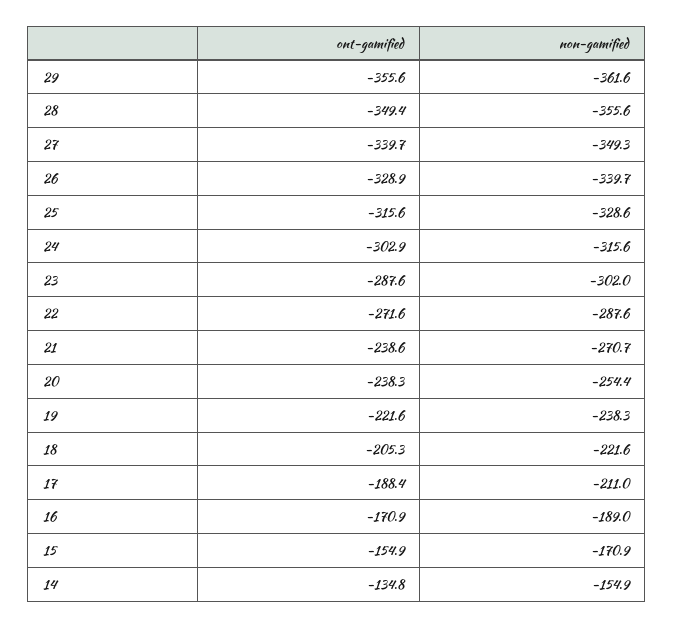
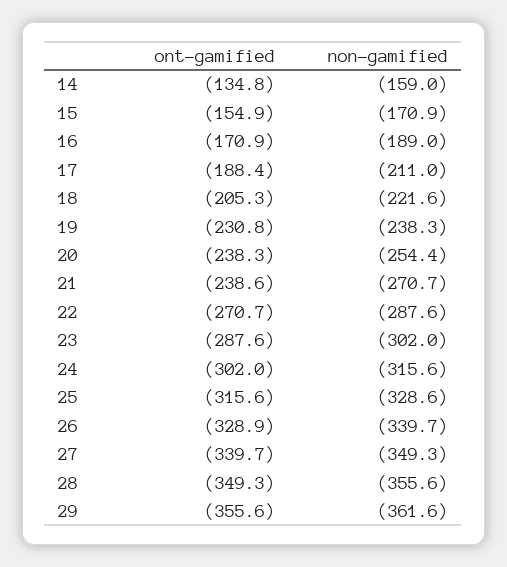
  {
    "ont-gamified": {
      "29": -355.6,
-     "28": -349.4,
+     "28": -349.3,
      "27": -339.7,
      "26": -328.9,
      "25": -315.6,
-     "24": -302.9,
+     "24": -302,
      "23": -287.6,
-     "22": -271.6,
+     "22": -270.7,
      "21": -238.6,
      "20": -238.3,
-     "19": -221.6,
+     "19": -230.8,
      "18": -205.3,
      "17": -188.4,
      "16": -170.9,
      "15": -154.9,
      "14": -134.8
    },
    "non-gamified": {
      "29": -361.6,
      "28": -355.6,
      "27": -349.3,
      "26": -339.7,
      "25": -328.6,
      "24": -315.6,
      "23": -302,
      "22": -287.6,
      "21": -270.7,
      "20": -254.4,
      "19": -238.3,
      "18": -221.6,
      "17": -211,
      "16": -189,
      "15": -170.9,
-     "14": -154.9
+     "14": -159
    }
  }

